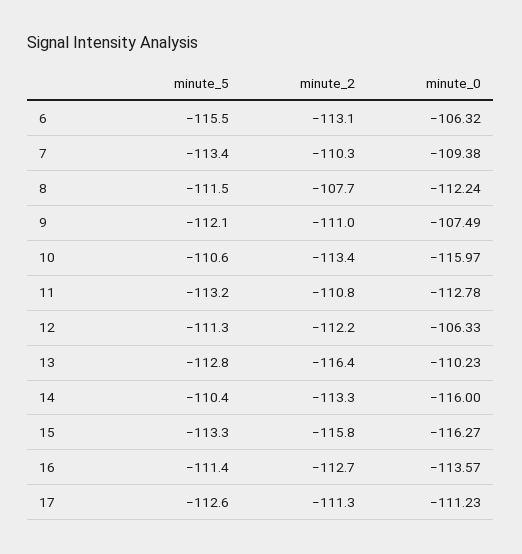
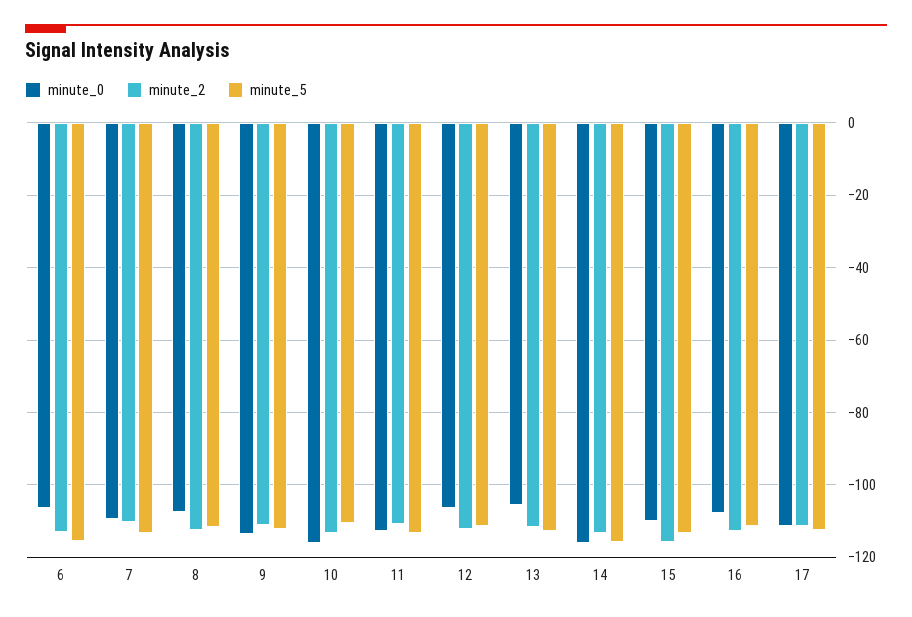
  {
    "minute_5": {
      "6": -115.5,
      "7": -113.4,
      "8": -111.5,
      "9": -112.1,
      "10": -110.6,
      "11": -113.2,
      "12": -111.3,
      "13": -112.8,
-     "14": -110.4,
+     "14": -116,
      "15": -113.3,
      "16": -111.4,
      "17": -112.6
    },
    "minute_2": {
      "6": -113.1,
      "7": -110.3,
-     "8": -107.7,
+     "8": -112,
      "9": -111,
      "10": -113.4,
      "11": -110.8,
      "12": -112.2,
-     "13": -116.4,
+     "13": -112,
      "14": -113.3,
      "15": -115.8,
      "16": -112.7,
      "17": -111.3
    },
    "minute_0": {
      "6": -106.32,
      "7": -109.38,
-     "8": -112.24,
+     "8": -108,
-     "9": -107.49,
+     "9": -114,
      "10": -115.97,
      "11": -112.78,
      "12": -106.33,
-     "13": -110.23,
+     "13": -106,
      "14": -116,
-     "15": -116.27,
+     "15": -110,
-     "16": -113.57,
+     "16": -108,
      "17": -111.23
    }
  }

